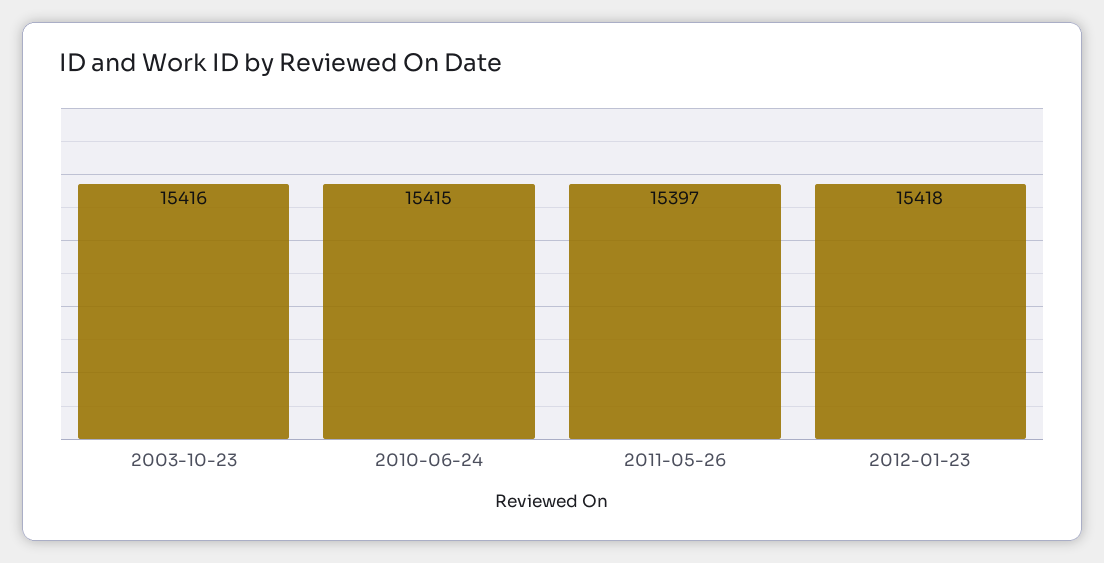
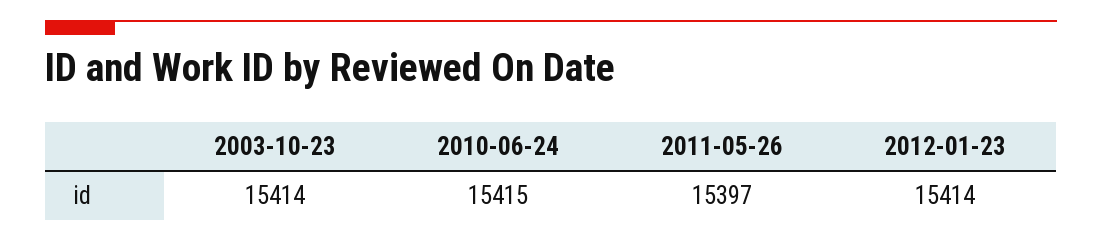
  {
-   "2003-10-23": 15416,
+   "2003-10-23": 15414,
    "2010-06-24": 15415,
    "2011-05-26": 15397,
-   "2012-01-23": 15418
+   "2012-01-23": 15414
  }

